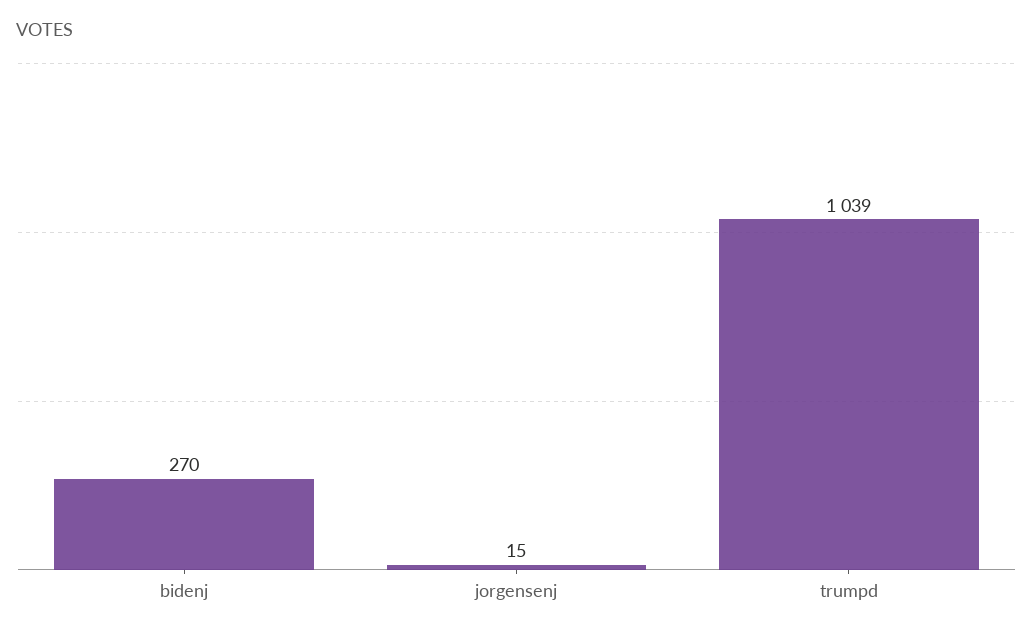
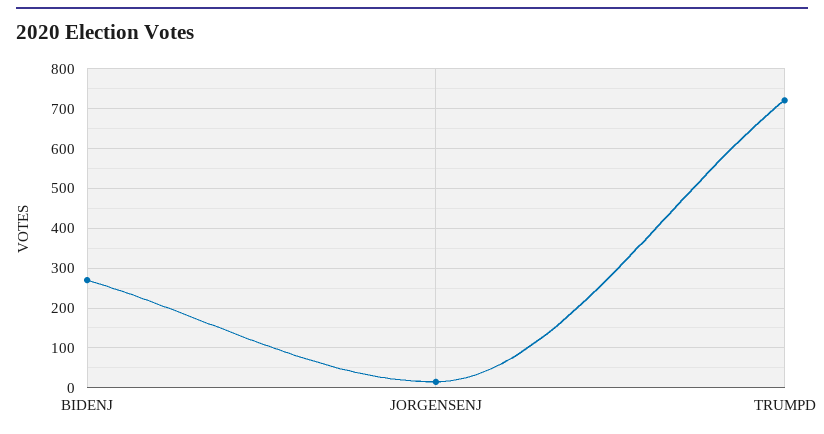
  {
    "bidenj": 270,
    "jorgensenj": 15,
-   "trumpd": 1039
+   "trumpd": 720
  }

